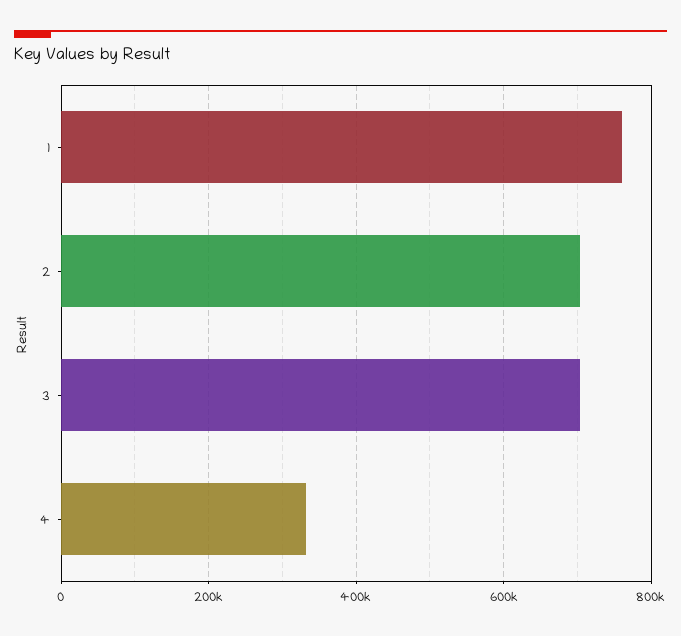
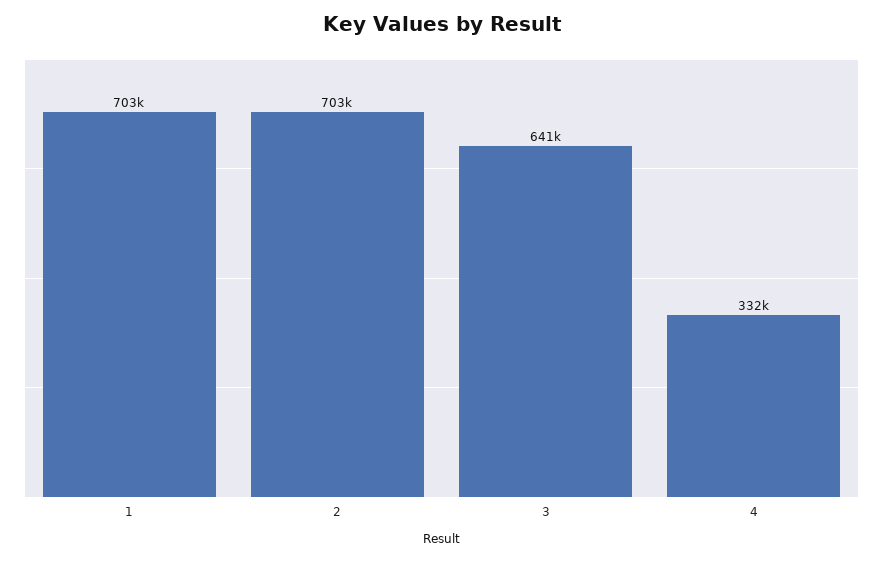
  {
-   "1": 760000,
+   "1": 703000,
    "2": 703000,
-   "3": 700000,
+   "3": 641000,
    "4": 332000
  }

